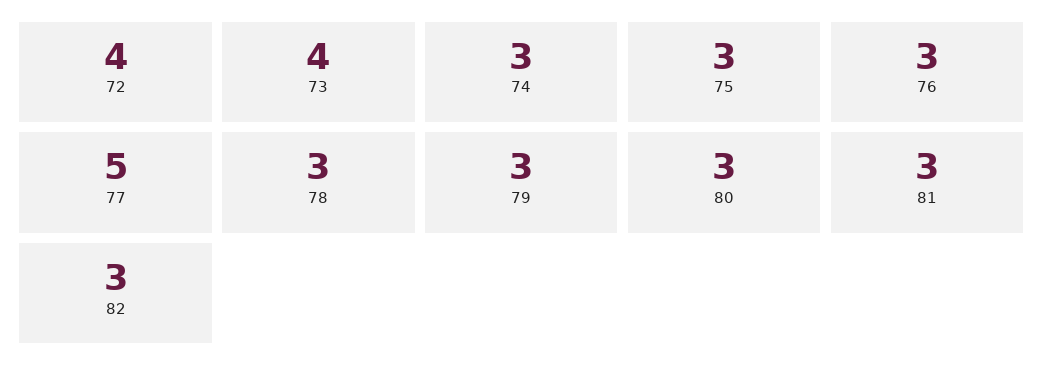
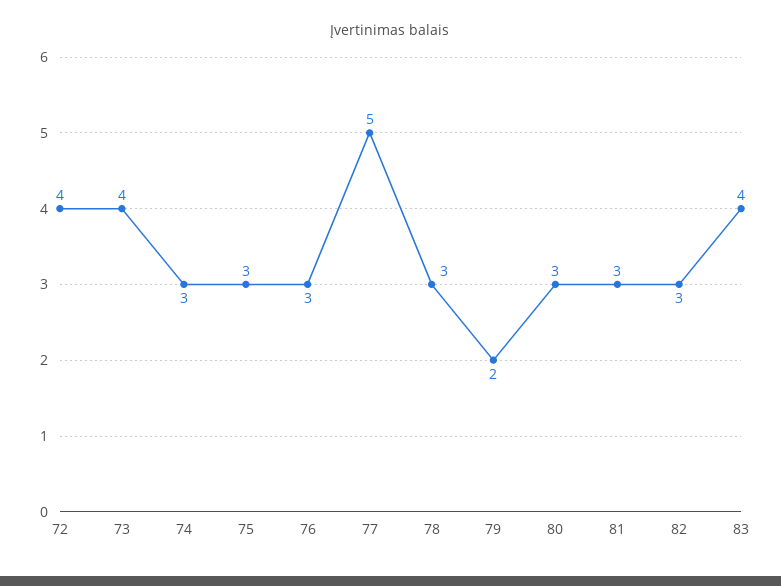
  {
    "72": 4,
    "73": 4,
    "74": 3,
    "75": 3,
    "76": 3,
    "77": 5,
    "78": 3,
-   "79": 3,
+   "79": 2,
    "80": 3,
    "81": 3,
-   "82": 3
+   "82": 3,
+   "83": 4
  }

